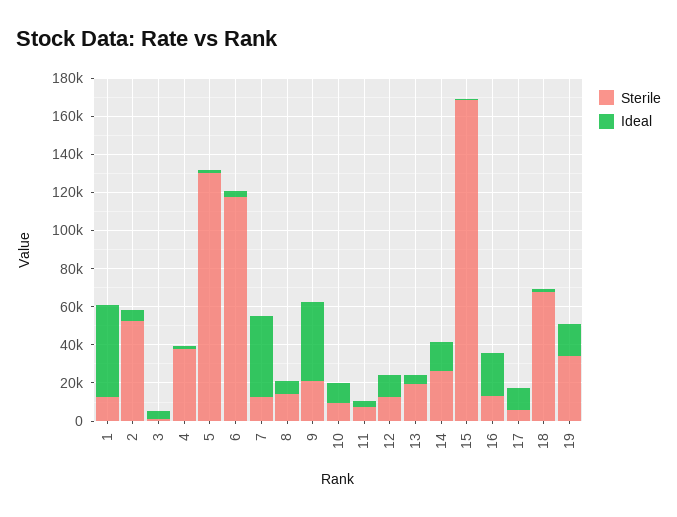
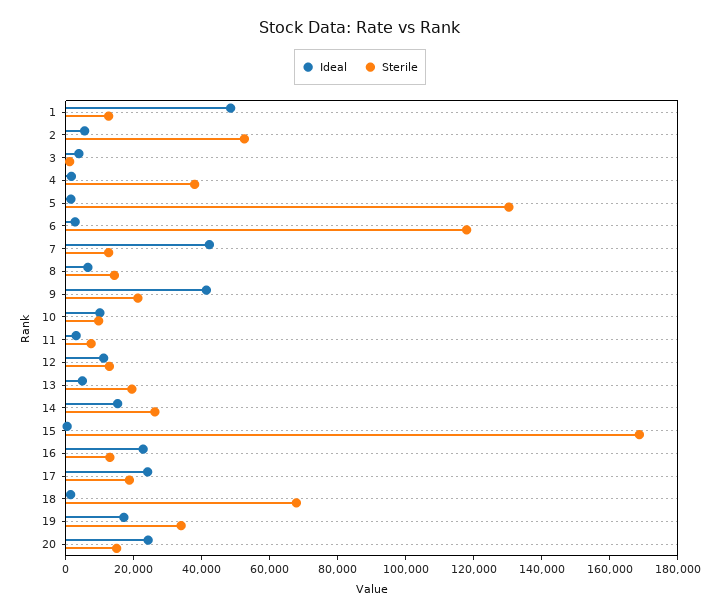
  {
    "Sterile": {
      "1": 15000,
      "2": 55000,
      "3": 0,
      "4": 40000,
      "5": 130000,
      "6": 120000,
      "7": 15000,
      "8": 15000,
      "9": 20000,
      "10": 10000,
      "11": 10000,
      "12": 15000,
      "13": 20000,
      "14": 25000,
      "15": 170000,
      "16": 15000,
-     "17": 5000,
+     "17": 20000,
      "18": 70000,
-     "19": 35000
+     "19": 35000,
+     "20": 15000
    },
    "Ideal": {
      "1": 50000,
      "2": 5000,
      "3": 5000,
      "4": 0,
      "5": 0,
      "6": 5000,
      "7": 40000,
      "8": 5000,
      "9": 40000,
      "10": 10000,
      "11": 5000,
      "12": 10000,
      "13": 5000,
      "14": 15000,
      "15": 0,
      "16": 25000,
-     "17": 10000,
+     "17": 25000,
      "18": 0,
-     "19": 15000
+     "19": 15000,
+     "20": 25000
    }
  }

